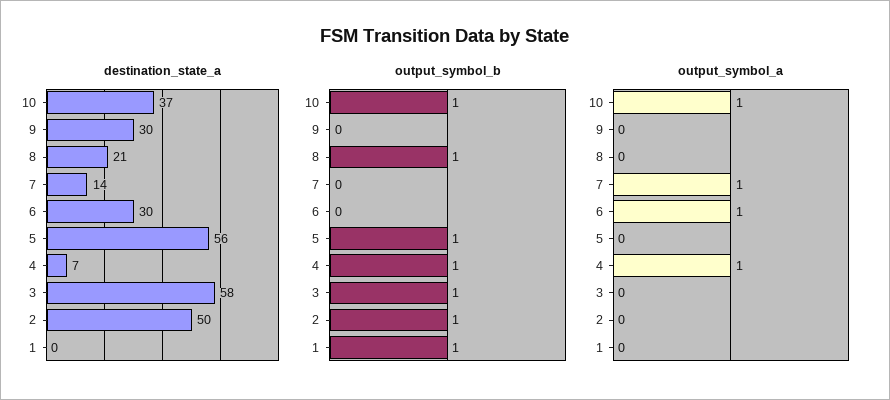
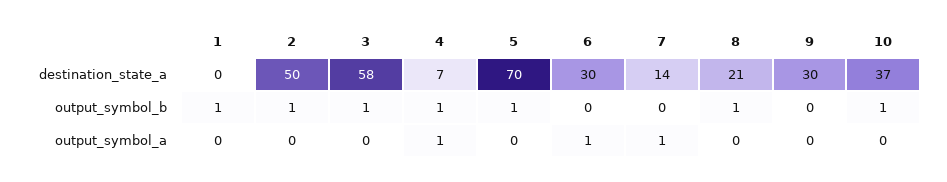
  {
    "destination_state_a": {
      "10": 37,
      "9": 30,
      "8": 21,
      "7": 14,
      "6": 30,
-     "5": 56,
+     "5": 70,
      "4": 7,
      "3": 58,
      "2": 50,
      "1": 0
    },
    "output_symbol_b": {
      "10": 1,
      "9": 0,
      "8": 1,
      "7": 0,
      "6": 0,
      "5": 1,
      "4": 1,
      "3": 1,
      "2": 1,
      "1": 1
    },
    "output_symbol_a": {
-     "10": 1,
+     "10": 0,
      "9": 0,
      "8": 0,
      "7": 1,
      "6": 1,
      "5": 0,
      "4": 1,
      "3": 0,
      "2": 0,
      "1": 0
    }
  }

